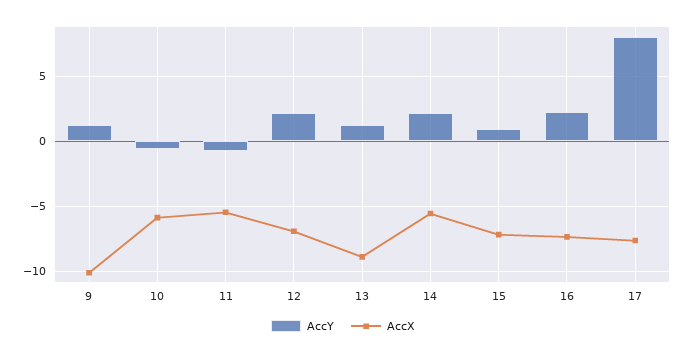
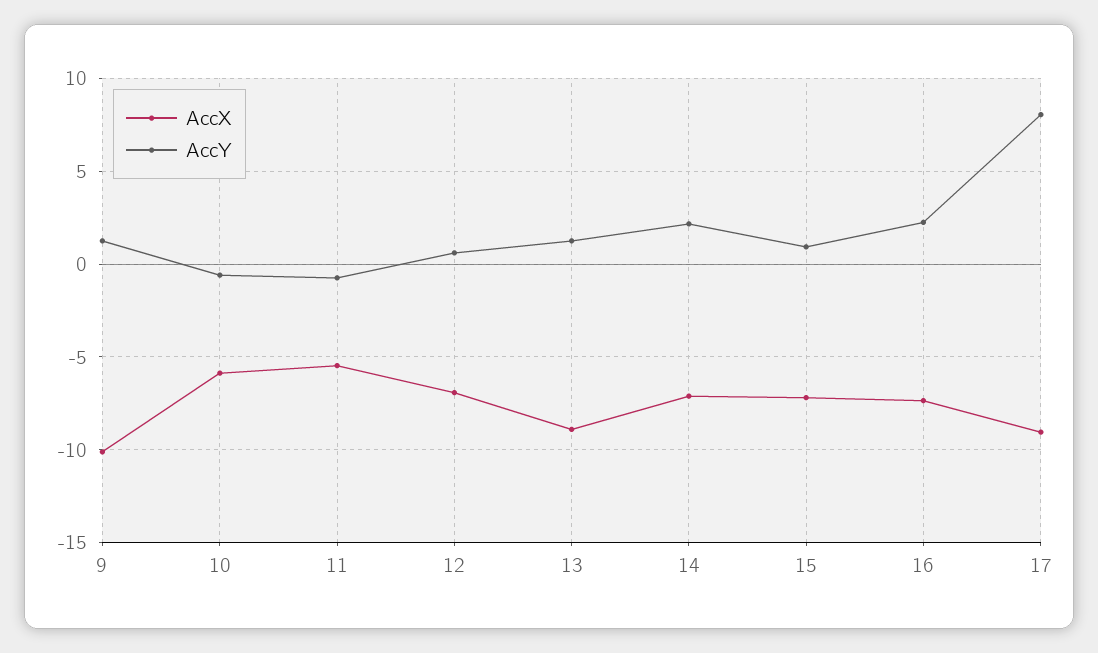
  {
    "AccY": {
      "9": 1.5,
      "10": -0.5,
      "11": -0.5,
-     "12": 2,
+     "12": 0.5,
      "13": 1.5,
      "14": 2,
      "15": 1,
      "16": 2.5,
      "17": 8
    },
    "AccX": {
      "9": -10,
      "10": -6,
      "11": -5.5,
      "12": -7,
      "13": -9,
-     "14": -5.5,
+     "14": -7,
      "15": -7,
      "16": -7.5,
-     "17": -7.5
+     "17": -9
    }
  }

